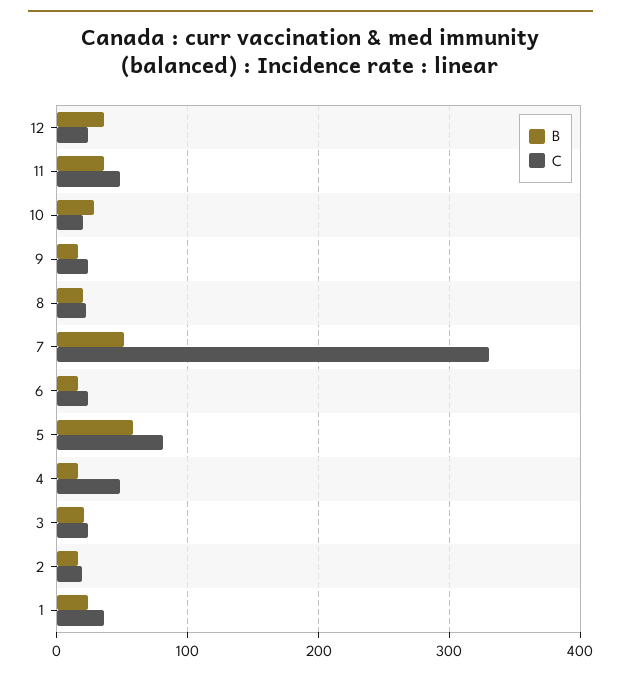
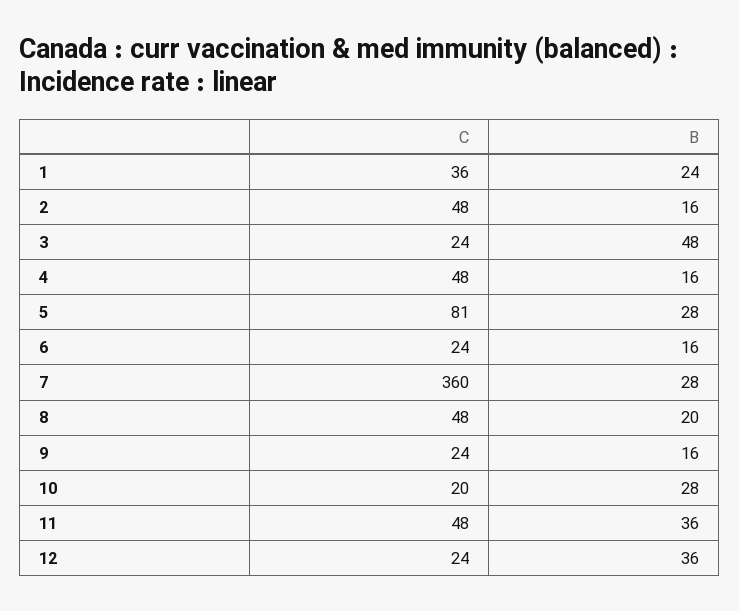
  {
    "B": {
      "12": 36,
      "11": 36,
      "10": 28,
      "9": 16,
      "8": 20,
-     "7": 50,
+     "7": 28,
      "6": 16,
-     "5": 60,
+     "5": 28,
      "4": 16,
-     "3": 20,
+     "3": 48,
      "2": 16,
      "1": 24
    },
    "C": {
      "12": 24,
      "11": 48,
      "10": 20,
      "9": 24,
-     "8": 20,
+     "8": 48,
-     "7": 330,
+     "7": 360,
      "6": 24,
      "5": 81,
      "4": 48,
      "3": 24,
-     "2": 20,
+     "2": 48,
      "1": 36
    }
  }

